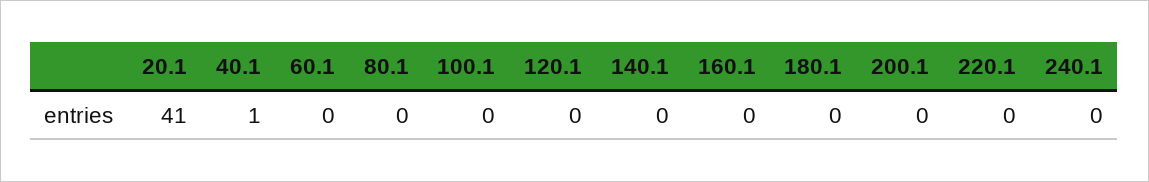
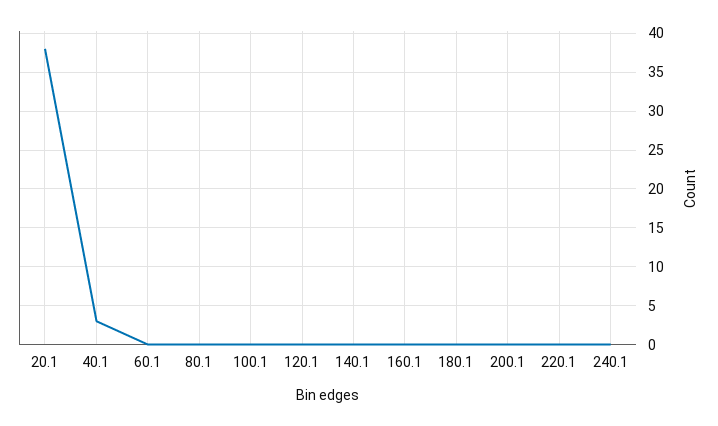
  {
-   "20.1": 41,
+   "20.1": 38,
-   "40.1": 1,
+   "40.1": 3,
    "60.1": 0,
    "80.1": 0,
    "100.1": 0,
    "120.1": 0,
    "140.1": 0,
    "160.1": 0,
    "180.1": 0,
    "200.1": 0,
    "220.1": 0,
    "240.1": 0
  }

